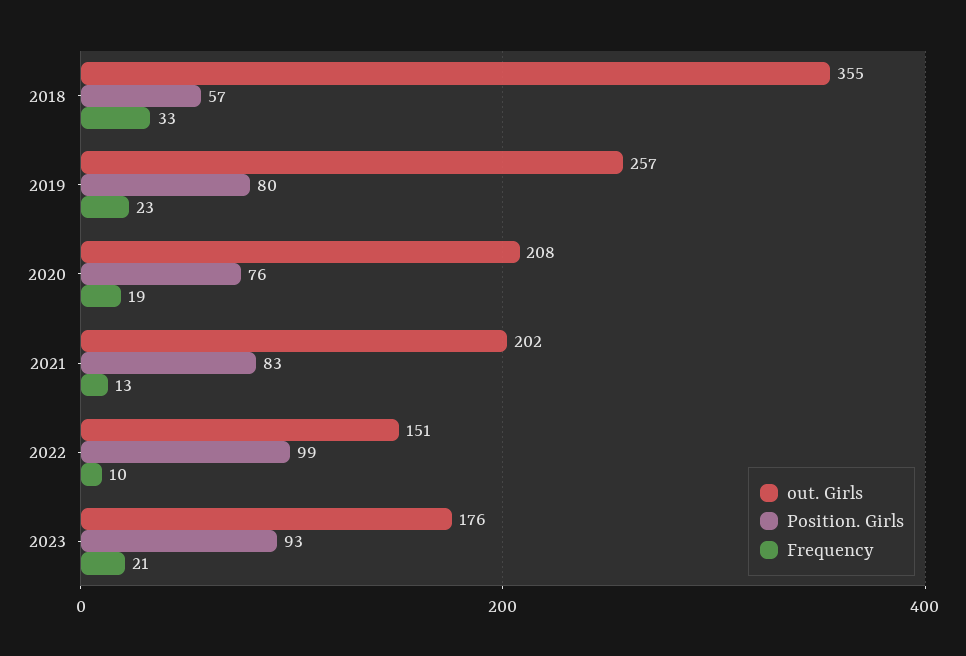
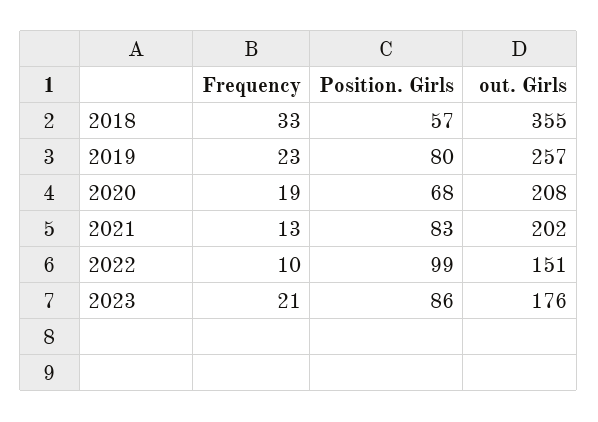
  {
    "out. Girls": {
      "2018": 355,
      "2019": 257,
      "2020": 208,
      "2021": 202,
      "2022": 151,
      "2023": 176
    },
    "Position. Girls": {
      "2018": 57,
      "2019": 80,
-     "2020": 76,
+     "2020": 68,
      "2021": 83,
      "2022": 99,
-     "2023": 93
+     "2023": 86
    },
    "Frequency": {
      "2018": 33,
      "2019": 23,
      "2020": 19,
      "2021": 13,
      "2022": 10,
      "2023": 21
    }
  }

